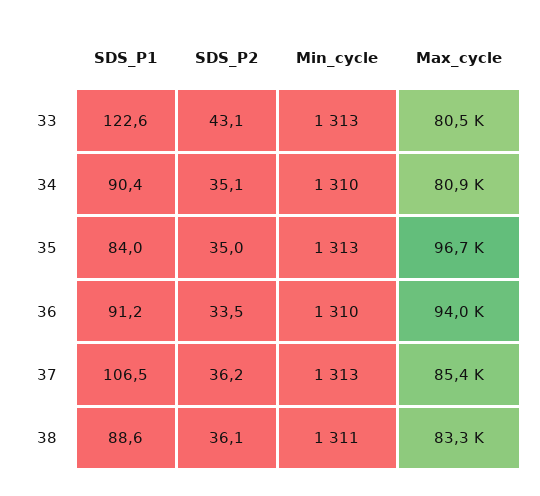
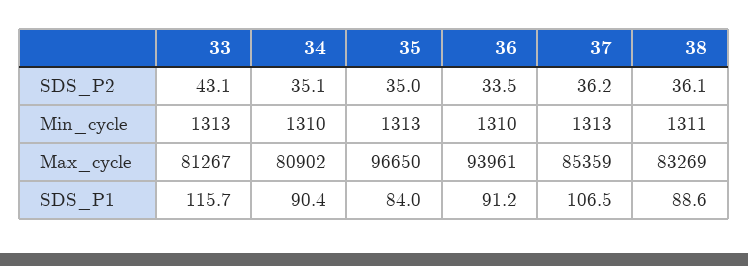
  {
    "SDS_P1": {
-     "33": 122.6,
+     "33": 115.7,
      "34": 90.4,
      "35": 84,
      "36": 91.2,
      "37": 106.5,
      "38": 88.6
    },
    "SDS_P2": {
      "33": 43.1,
      "34": 35.1,
      "35": 35,
      "36": 33.5,
      "37": 36.2,
      "38": 36.1
    },
    "Min_cycle": {
      "33": 1313,
      "34": 1310,
      "35": 1313,
      "36": 1310,
      "37": 1313,
      "38": 1311
    },
    "Max_cycle": {
-     "33": 80500,
+     "33": 81267,
      "34": 80902,
      "35": 96650,
      "36": 93961,
      "37": 85359,
      "38": 83269
    }
  }

